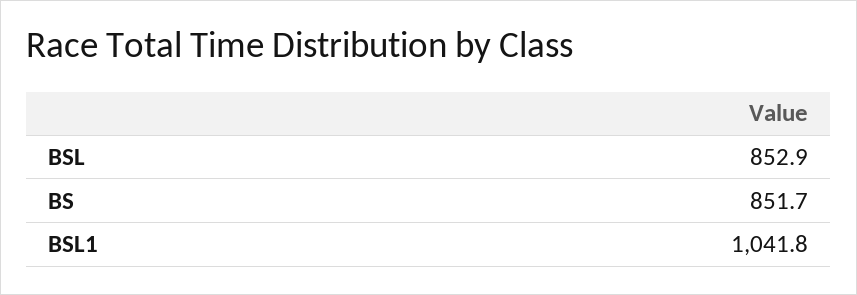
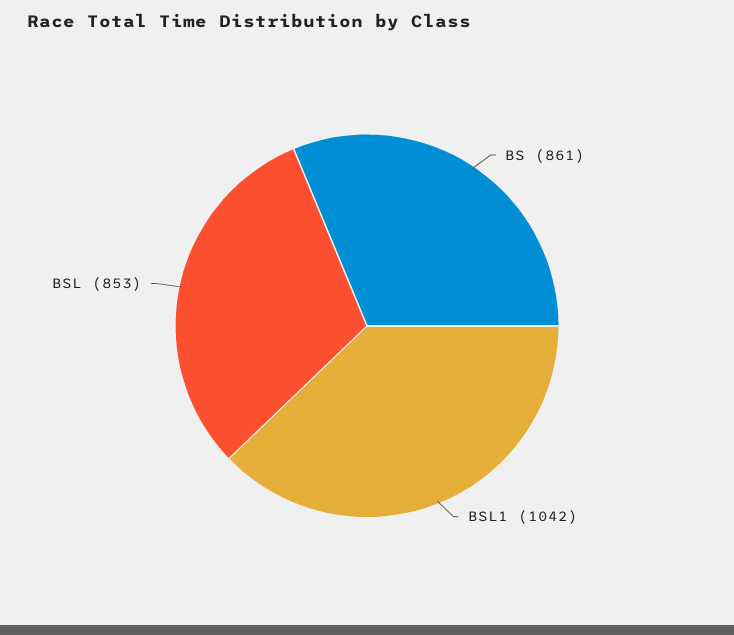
  {
    "BSL": 852.9,
-   "BS": 851.7,
+   "BS": 861,
    "BSL1": 1041.8
  }

